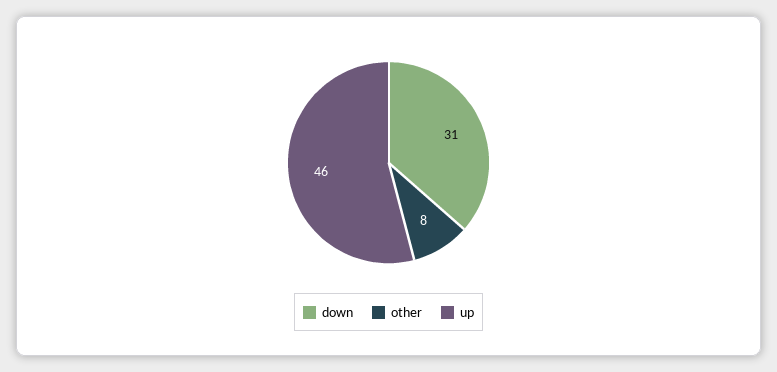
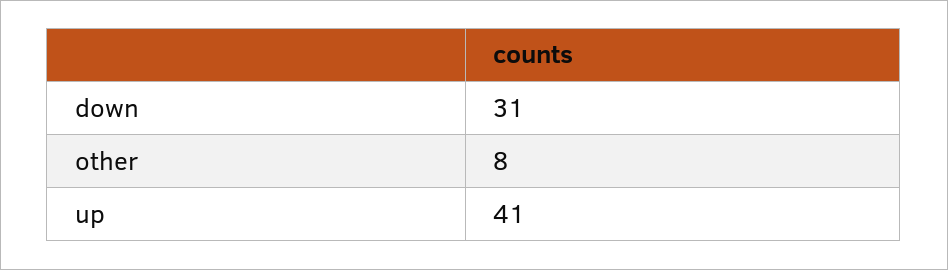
  {
    "down": 31,
    "other": 8,
-   "up": 46
+   "up": 41
  }

